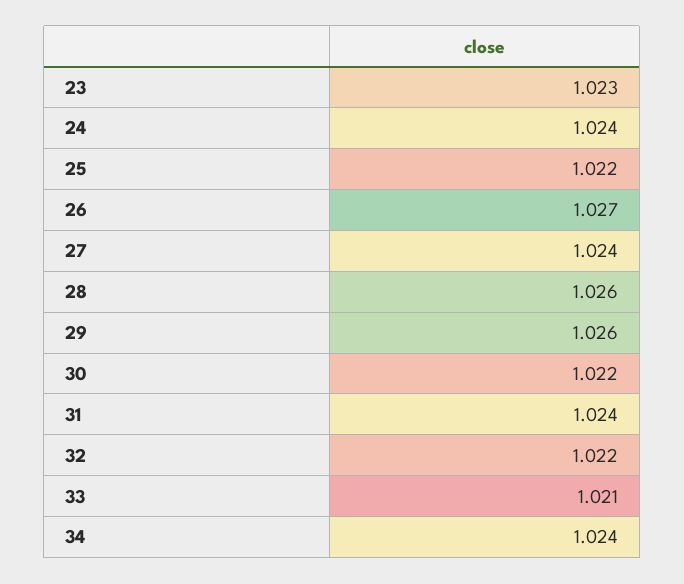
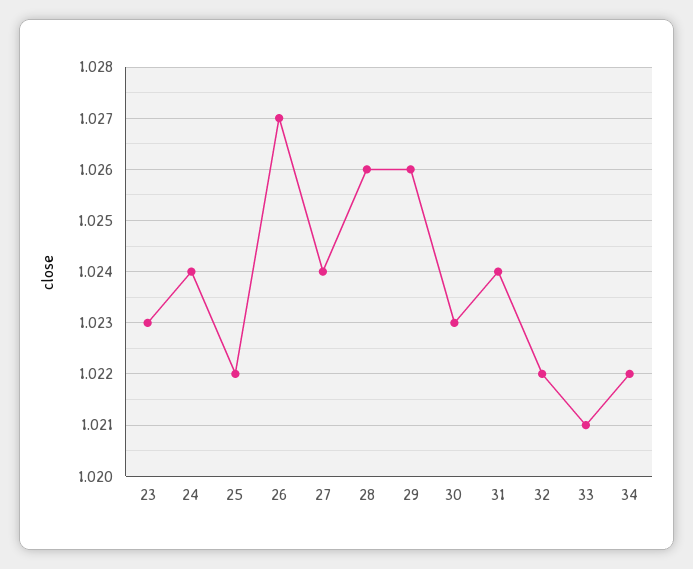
  {
    "23": 1.023,
    "24": 1.024,
    "25": 1.022,
    "26": 1.027,
    "27": 1.024,
    "28": 1.026,
    "29": 1.026,
-   "30": 1.022,
+   "30": 1.023,
    "31": 1.024,
    "32": 1.022,
    "33": 1.021,
-   "34": 1.024
+   "34": 1.022
  }

